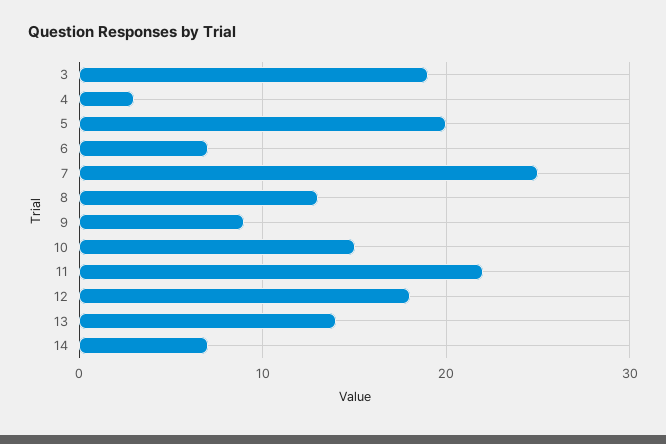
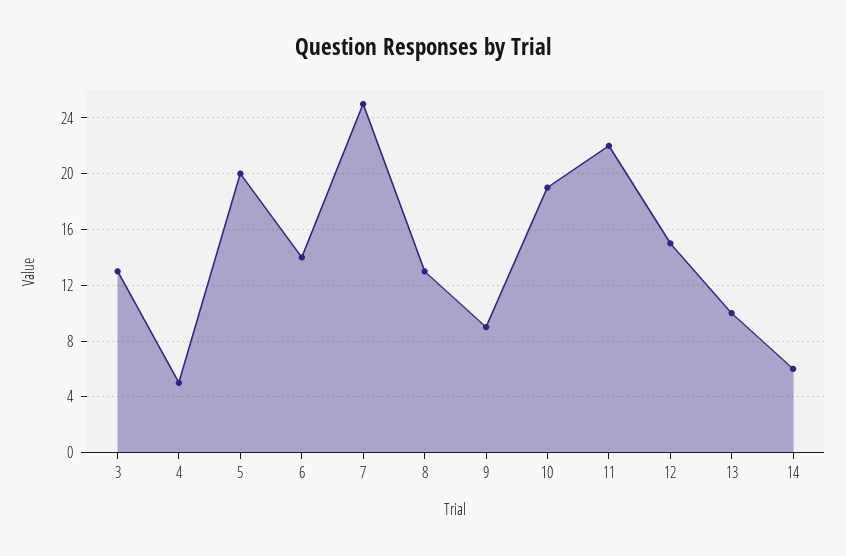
  {
-   "3": 19,
+   "3": 13,
-   "4": 3,
+   "4": 5,
    "5": 20,
-   "6": 7,
+   "6": 14,
    "7": 25,
    "8": 13,
    "9": 9,
-   "10": 15,
+   "10": 19,
    "11": 22,
-   "12": 18,
+   "12": 15,
-   "13": 14,
+   "13": 10,
-   "14": 7
+   "14": 6
  }

